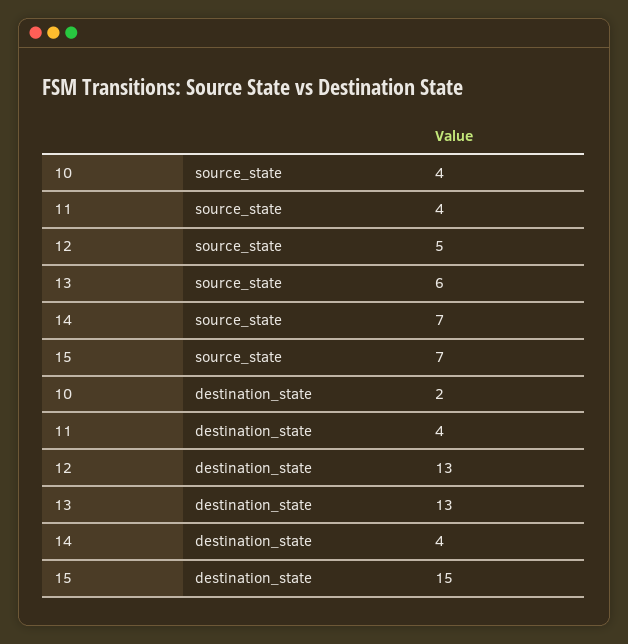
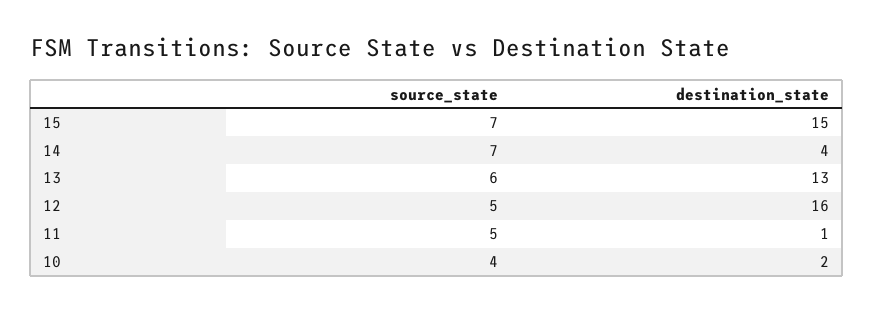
  {
    "10": {
      "source_state": 4,
      "destination_state": 2
    },
    "11": {
-     "source_state": 4,
+     "source_state": 5,
-     "destination_state": 4
+     "destination_state": 1
    },
    "12": {
      "source_state": 5,
-     "destination_state": 13
+     "destination_state": 16
    },
    "13": {
      "source_state": 6,
      "destination_state": 13
    },
    "14": {
      "source_state": 7,
      "destination_state": 4
    },
    "15": {
      "source_state": 7,
      "destination_state": 15
    }
  }

